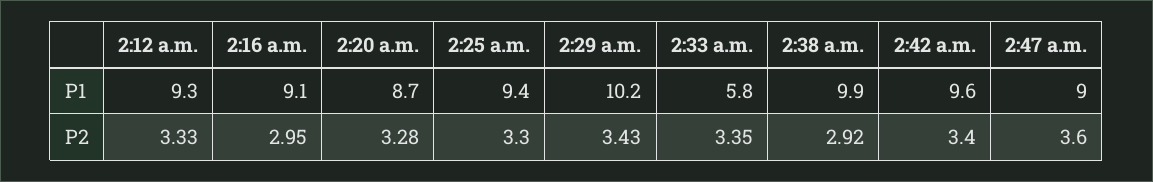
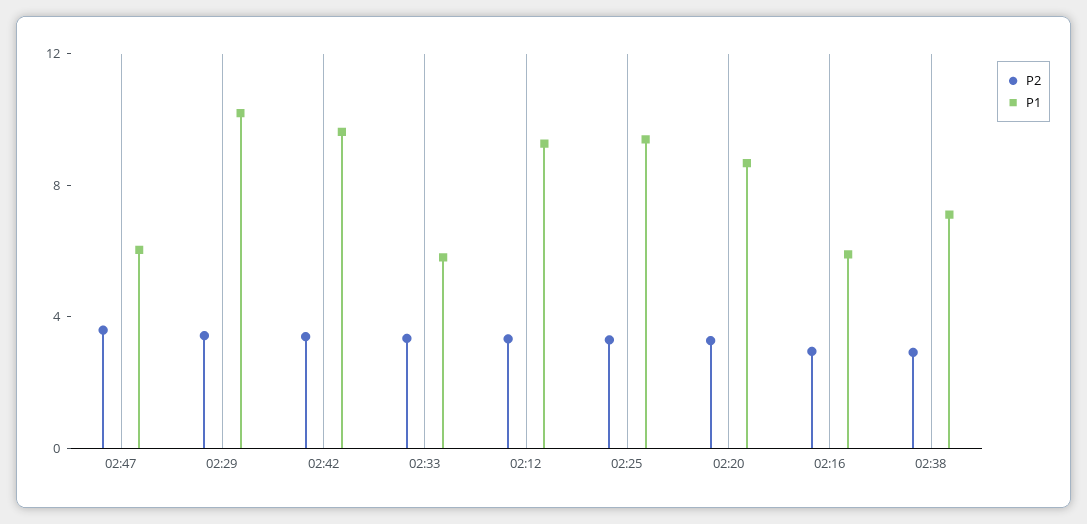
  {
    "P1": {
      "2:12 a.m.": 9.3,
-     "2:16 a.m.": 9.1,
+     "2:16 a.m.": 6,
      "2:20 a.m.": 8.7,
      "2:25 a.m.": 9.4,
      "2:29 a.m.": 10.2,
      "2:33 a.m.": 5.8,
-     "2:38 a.m.": 9.9,
+     "2:38 a.m.": 7,
      "2:42 a.m.": 9.6,
-     "2:47 a.m.": 9
+     "2:47 a.m.": 6
    },
    "P2": {
      "2:12 a.m.": 3.33,
      "2:16 a.m.": 2.95,
      "2:20 a.m.": 3.28,
      "2:25 a.m.": 3.3,
      "2:29 a.m.": 3.43,
      "2:33 a.m.": 3.35,
      "2:38 a.m.": 2.92,
      "2:42 a.m.": 3.4,
      "2:47 a.m.": 3.6
    }
  }

